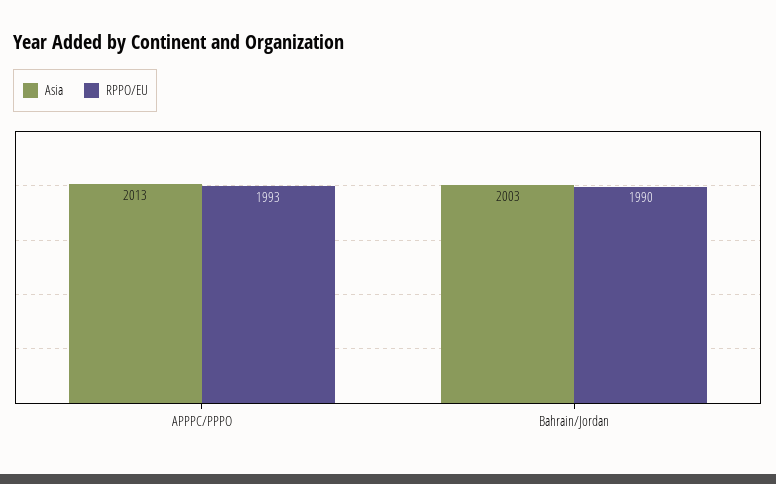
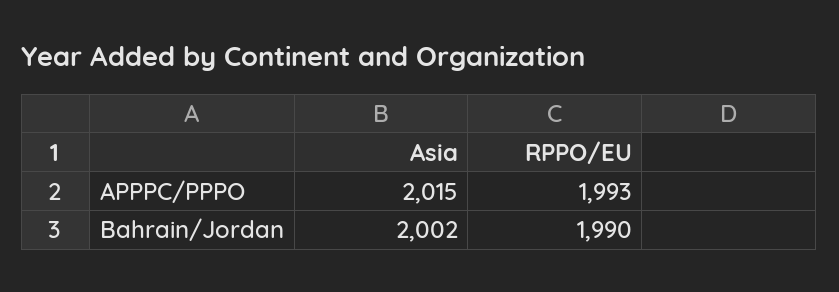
  {
    "Asia": {
-     "APPPC/PPPO": 2013,
+     "APPPC/PPPO": 2015,
-     "Bahrain/Jordan": 2003
+     "Bahrain/Jordan": 2002
    },
    "RPPO/EU": {
      "APPPC/PPPO": 1993,
      "Bahrain/Jordan": 1990
    }
  }

